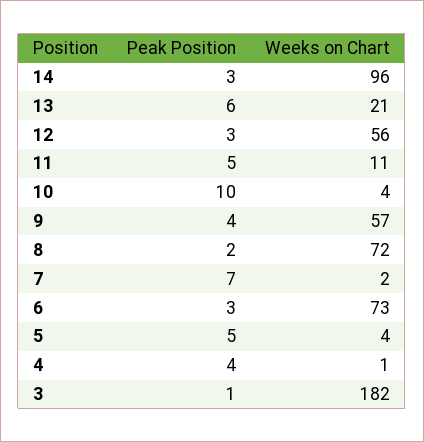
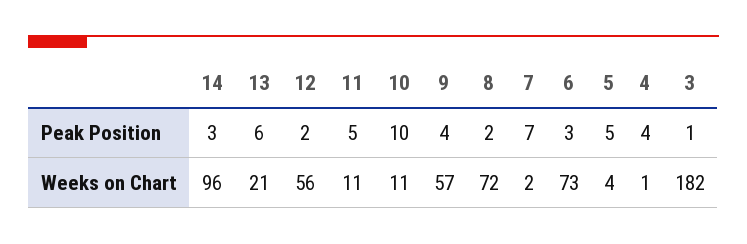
  {
    "Peak Position": {
      "14": 3,
      "13": 6,
-     "12": 3,
+     "12": 2,
      "11": 5,
      "10": 10,
      "9": 4,
      "8": 2,
      "7": 7,
      "6": 3,
      "5": 5,
      "4": 4,
      "3": 1
    },
    "Weeks on Chart": {
      "14": 96,
      "13": 21,
      "12": 56,
      "11": 11,
-     "10": 4,
+     "10": 11,
      "9": 57,
      "8": 72,
      "7": 2,
      "6": 73,
      "5": 4,
      "4": 1,
      "3": 182
    }
  }

